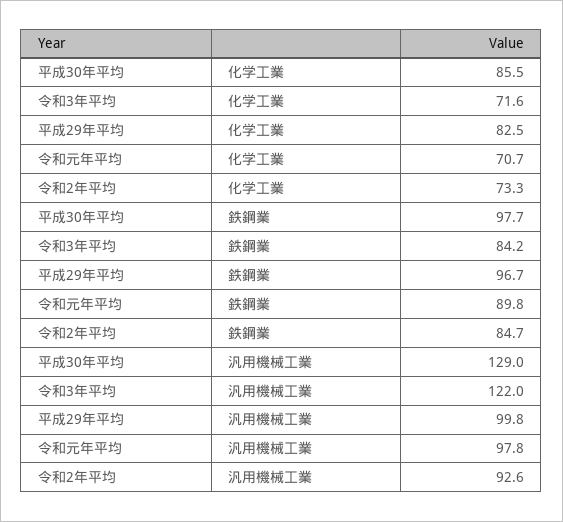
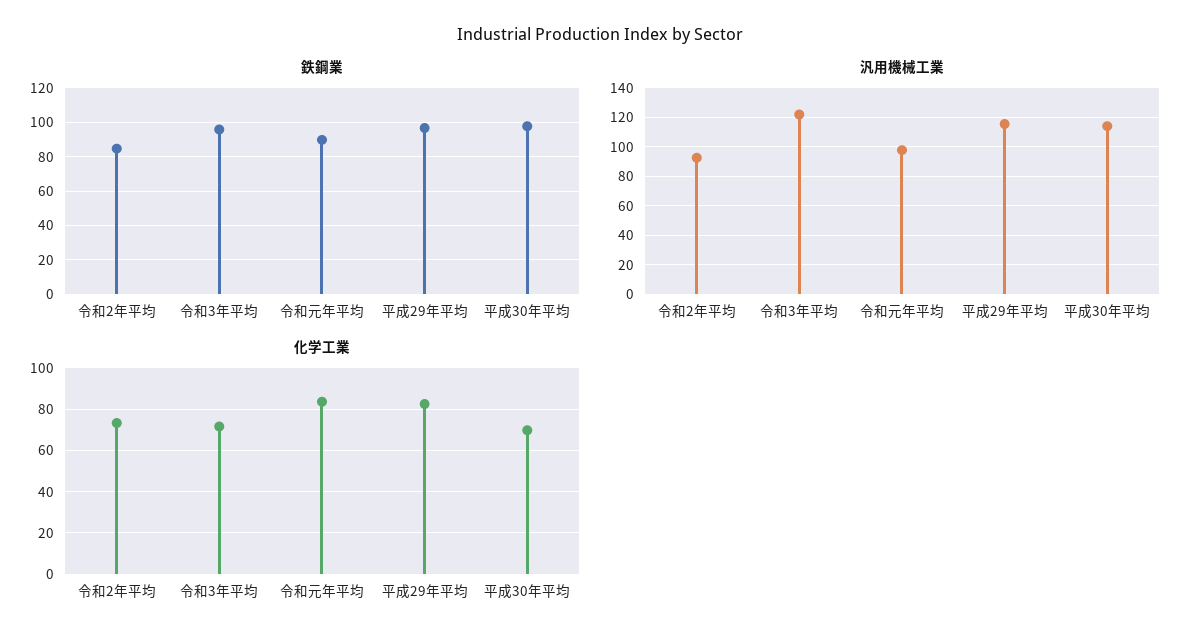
  {
    "化学工業": {
-     "平成30年平均": 85.5,
+     "平成30年平均": 70,
      "令和3年平均": 71.6,
      "平成29年平均": 82.5,
-     "令和元年平均": 70.7,
+     "令和元年平均": 85,
      "令和2年平均": 73.3
    },
    "鉄鋼業": {
      "平成30年平均": 97.7,
-     "令和3年平均": 84.2,
+     "令和3年平均": 95,
      "平成29年平均": 96.7,
      "令和元年平均": 89.8,
      "令和2年平均": 84.7
    },
    "汎用機械工業": {
-     "平成30年平均": 129,
+     "平成30年平均": 115,
      "令和3年平均": 122,
-     "平成29年平均": 99.8,
+     "平成29年平均": 115,
      "令和元年平均": 97.8,
      "令和2年平均": 92.6
    }
  }

